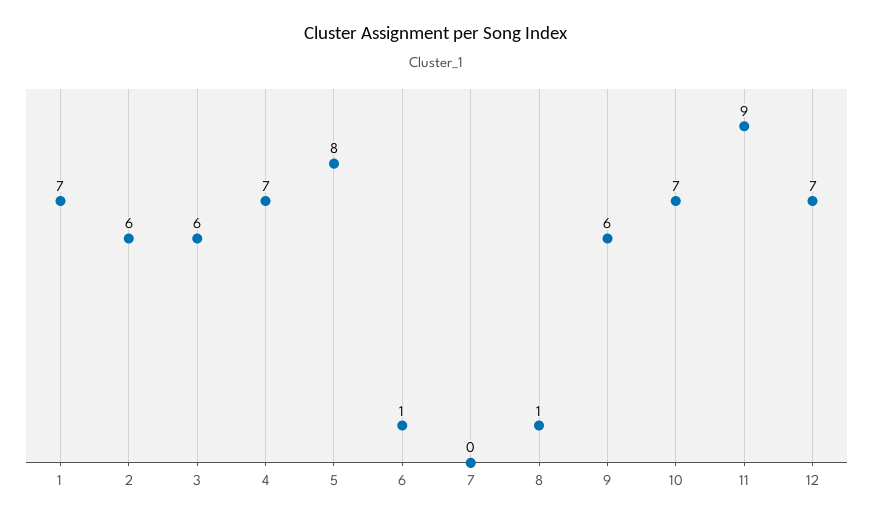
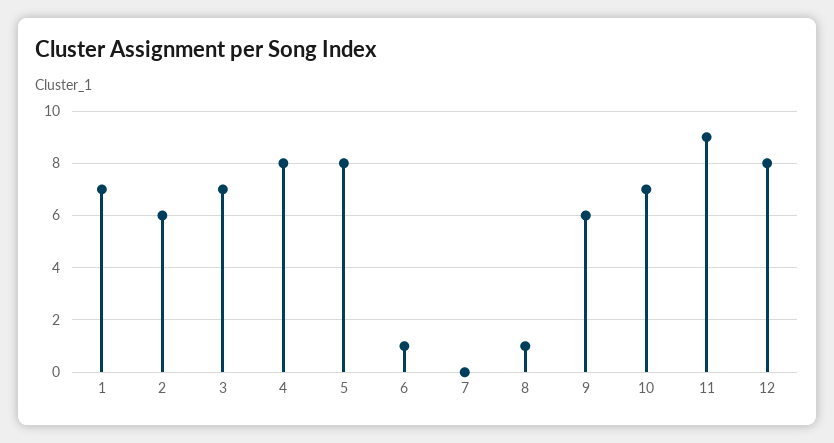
  {
    "1": 7,
    "2": 6,
-   "3": 6,
+   "3": 7,
-   "4": 7,
+   "4": 8,
    "5": 8,
    "6": 1,
    "7": 0,
    "8": 1,
    "9": 6,
    "10": 7,
    "11": 9,
-   "12": 7
+   "12": 8
  }

